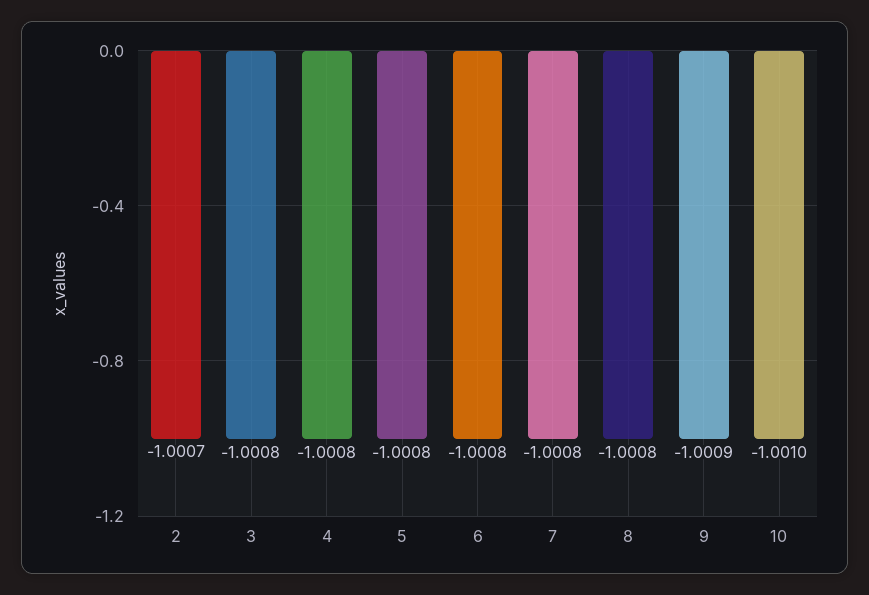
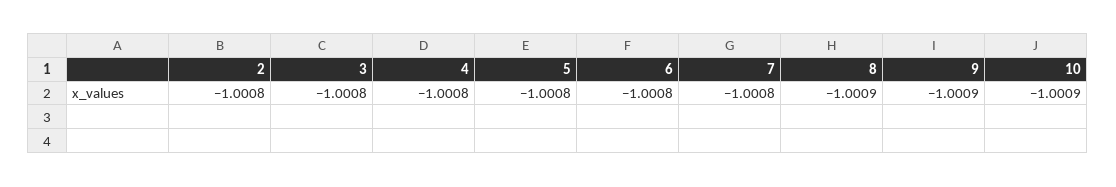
  {
-   "2": -1.0007,
+   "2": -1.0008,
    "3": -1.0008,
    "4": -1.0008,
    "5": -1.0008,
    "6": -1.0008,
    "7": -1.0008,
-   "8": -1.0008,
+   "8": -1.0009,
    "9": -1.0009,
-   "10": -1.001
+   "10": -1.0009
  }

